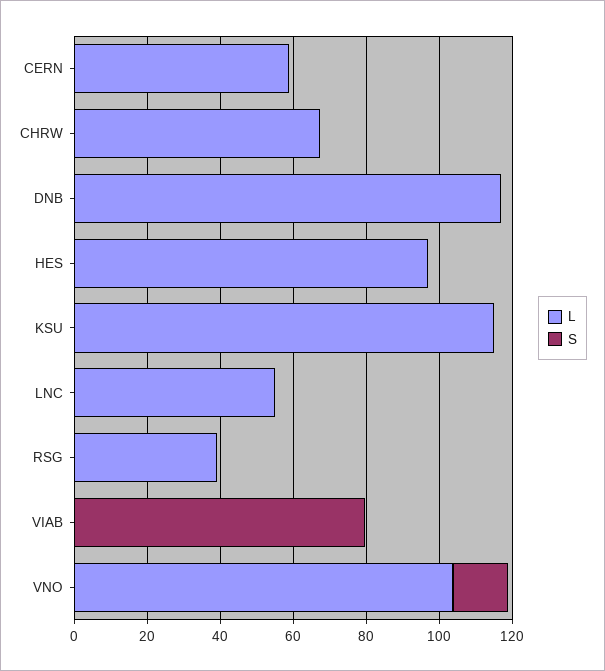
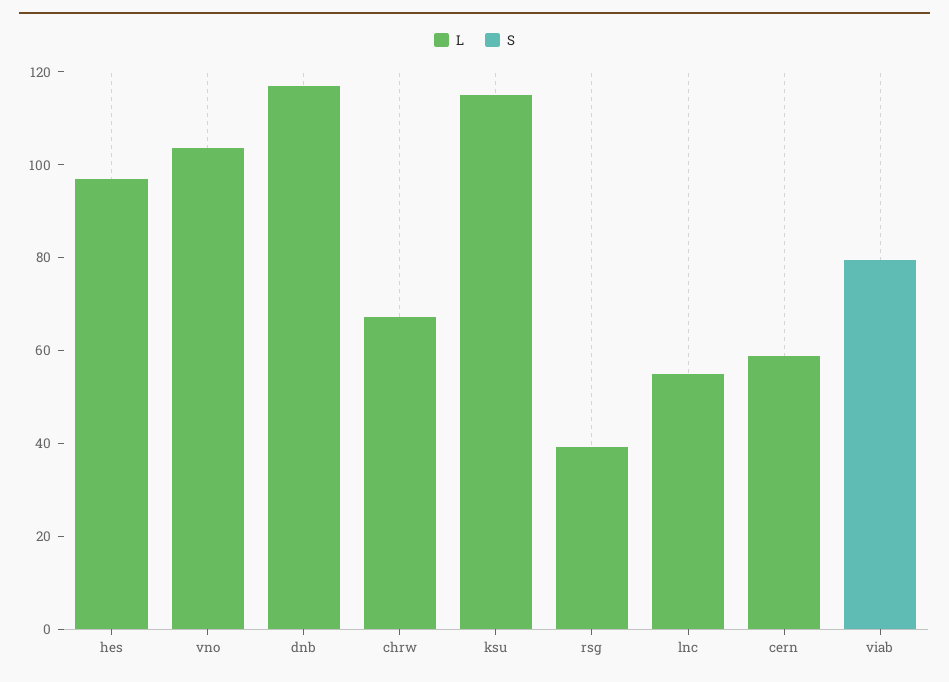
  {
    "L": {
      "CERN": 60,
      "CHRW": 65,
      "DNB": 115,
      "HES": 95,
      "KSU": 115,
      "LNC": 55,
      "RSG": 40,
      "VIAB": 0,
      "VNO": 105
    },
    "S": {
      "CERN": 0,
      "CHRW": 0,
      "DNB": 0,
      "HES": 0,
      "KSU": 0,
      "LNC": 0,
      "RSG": 0,
      "VIAB": 80,
-     "VNO": 15
+     "VNO": 0
    }
  }

